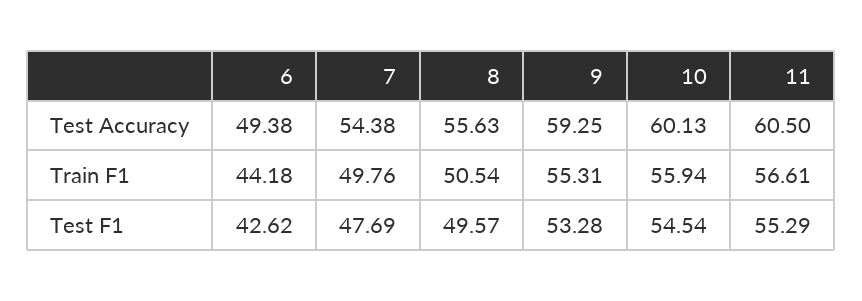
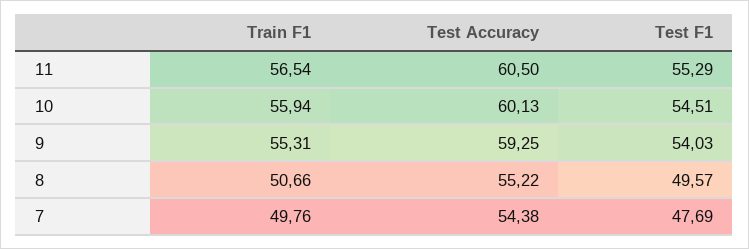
  {
-   "6": {
-     "Test Accuracy": 49.38,
-     "Train F1": 44.18,
-     "Test F1": 42.62
-   },
    "7": {
      "Test Accuracy": 54.38,
      "Train F1": 49.76,
      "Test F1": 47.69
    },
    "8": {
-     "Test Accuracy": 55.63,
+     "Test Accuracy": 55.22,
-     "Train F1": 50.54,
+     "Train F1": 50.66,
      "Test F1": 49.57
    },
    "9": {
      "Test Accuracy": 59.25,
      "Train F1": 55.31,
-     "Test F1": 53.28
+     "Test F1": 54.03
    },
    "10": {
      "Test Accuracy": 60.13,
      "Train F1": 55.94,
-     "Test F1": 54.54
+     "Test F1": 54.51
    },
    "11": {
      "Test Accuracy": 60.5,
-     "Train F1": 56.61,
+     "Train F1": 56.54,
      "Test F1": 55.29
    }
  }

